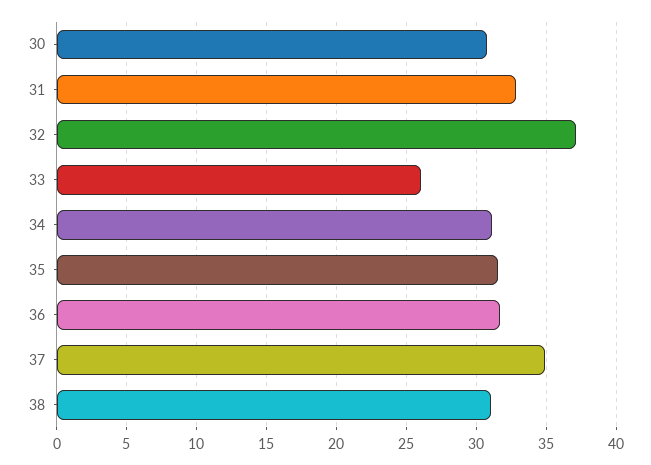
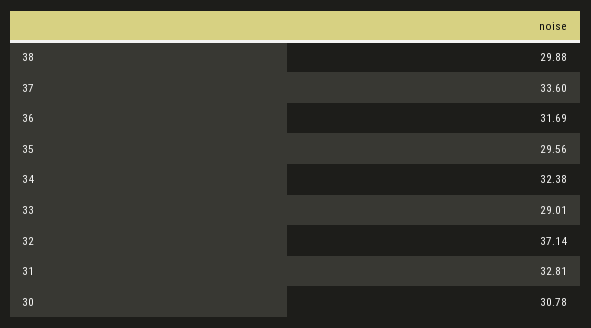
  {
    "30": 30.78,
    "31": 32.81,
    "32": 37.14,
-   "33": 26,
+   "33": 29.01,
-   "34": 31,
+   "34": 32.38,
-   "35": 31.5,
+   "35": 29.56,
    "36": 31.69,
-   "37": 35,
+   "37": 33.6,
-   "38": 31
+   "38": 29.88
  }

